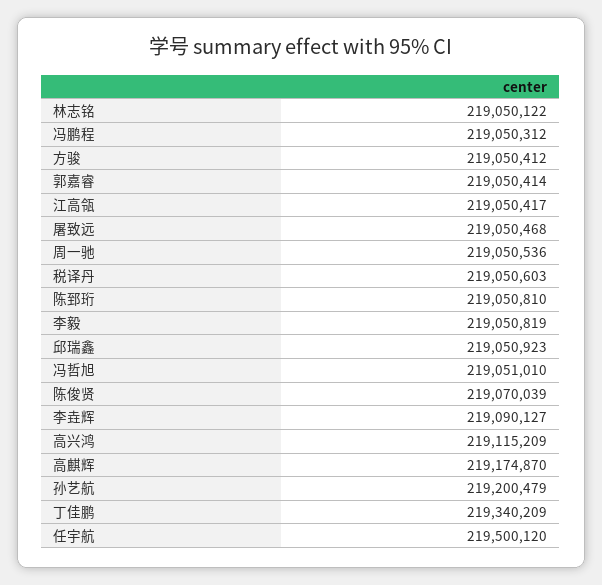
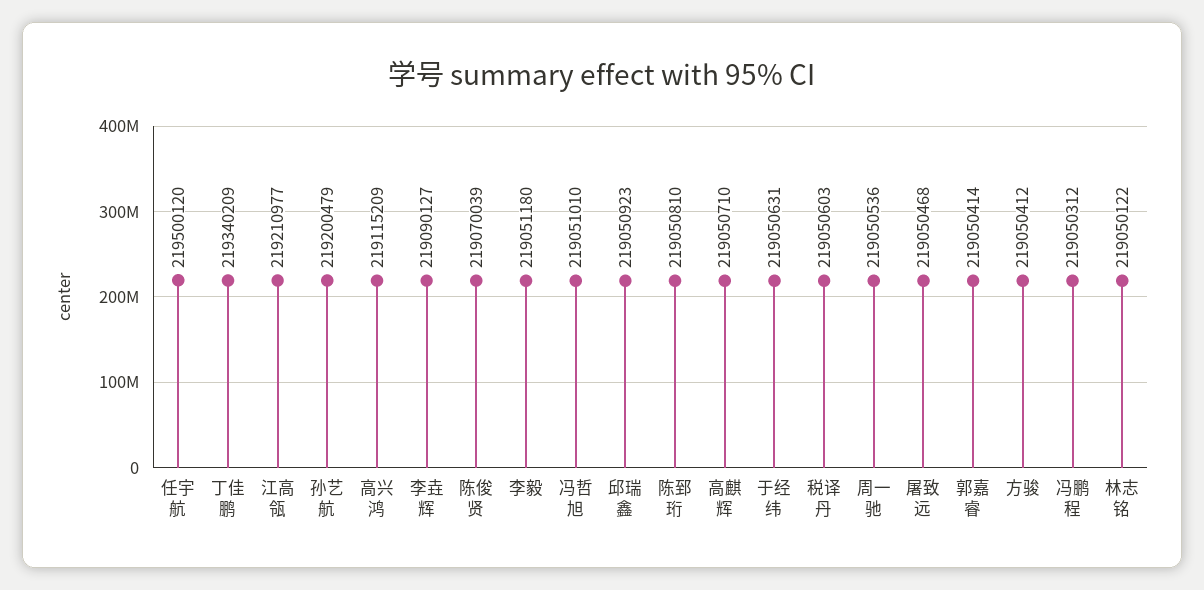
  {
    "林志铭": 219050122,
    "冯鹏程": 219050312,
    "方骏": 219050412,
    "郭嘉睿": 219050414,
-   "江高瓴": 219050417,
+   "江高瓴": 219210977,
    "屠致远": 219050468,
    "周一驰": 219050536,
    "税译丹": 219050603,
    "陈郅珩": 219050810,
-   "李毅": 219050819,
+   "李毅": 219051180,
    "邱瑞鑫": 219050923,
    "冯哲旭": 219051010,
    "陈俊贤": 219070039,
    "李垚辉": 219090127,
    "高兴鸿": 219115209,
-   "高麒辉": 219174870,
+   "高麒辉": 219050710,
    "孙艺航": 219200479,
    "丁佳鹏": 219340209,
-   "任宇航": 219500120
+   "任宇航": 219500120,
+   "于经纬": 219050631
  }

